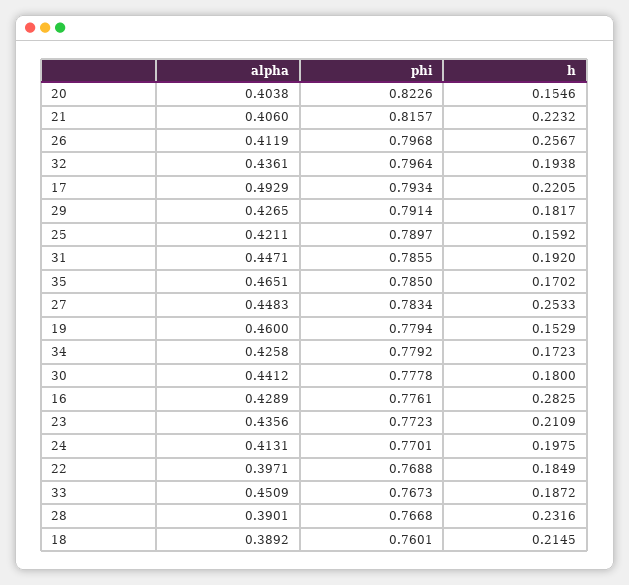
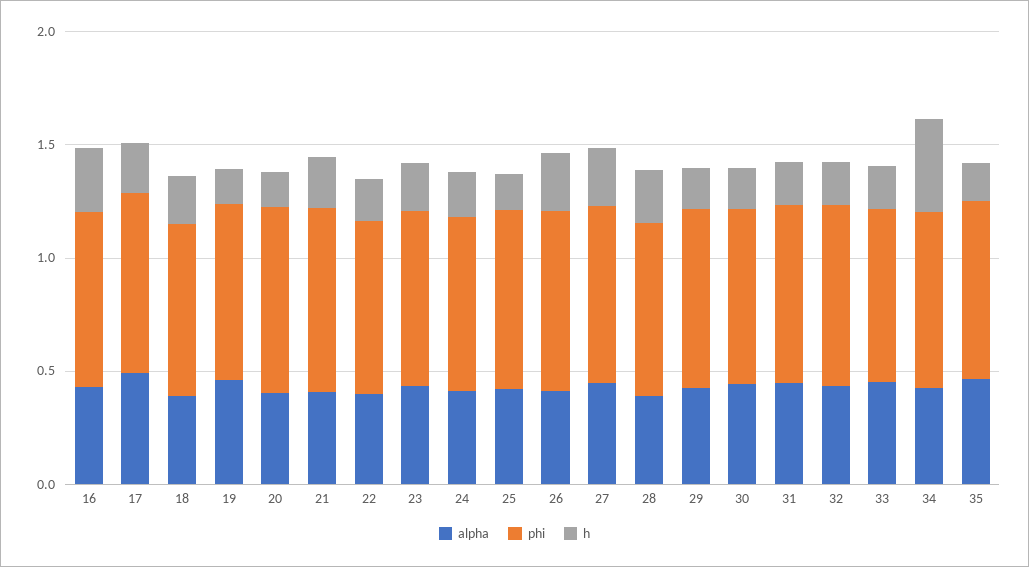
  {
    "alpha": {
      "20": 0.4038,
      "21": 0.406,
      "26": 0.4119,
      "32": 0.4361,
      "17": 0.4929,
      "29": 0.4265,
      "25": 0.4211,
      "31": 0.4471,
      "35": 0.4651,
      "27": 0.4483,
      "19": 0.46,
      "34": 0.4258,
      "30": 0.4412,
      "16": 0.4289,
      "23": 0.4356,
      "24": 0.4131,
      "22": 0.3971,
      "33": 0.4509,
      "28": 0.3901,
      "18": 0.3892
    },
    "phi": {
      "20": 0.8226,
      "21": 0.8157,
      "26": 0.7968,
      "32": 0.7964,
      "17": 0.7934,
      "29": 0.7914,
      "25": 0.7897,
      "31": 0.7855,
      "35": 0.785,
      "27": 0.7834,
      "19": 0.7794,
      "34": 0.7792,
      "30": 0.7778,
      "16": 0.7761,
      "23": 0.7723,
      "24": 0.7701,
      "22": 0.7688,
      "33": 0.7673,
      "28": 0.7668,
      "18": 0.7601
    },
    "h": {
      "20": 0.1546,
      "21": 0.2232,
      "26": 0.2567,
      "32": 0.1938,
      "17": 0.2205,
      "29": 0.1817,
      "25": 0.1592,
      "31": 0.192,
      "35": 0.1702,
      "27": 0.2533,
      "19": 0.1529,
-     "34": 0.1723,
+     "34": 0.4,
      "30": 0.18,
      "16": 0.2825,
      "23": 0.2109,
      "24": 0.1975,
      "22": 0.1849,
      "33": 0.1872,
      "28": 0.2316,
      "18": 0.2145
    }
  }

